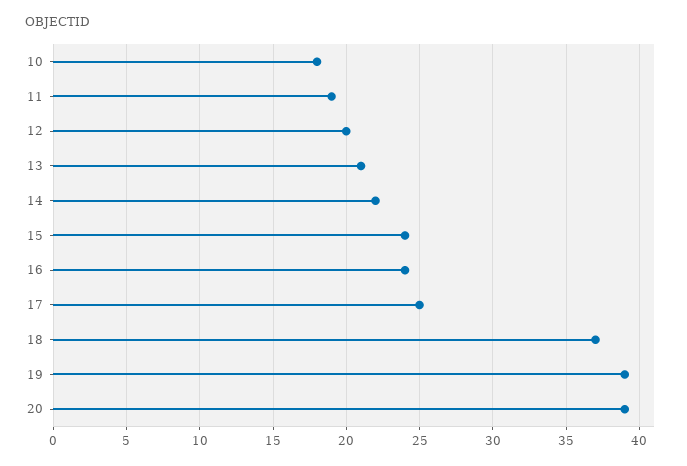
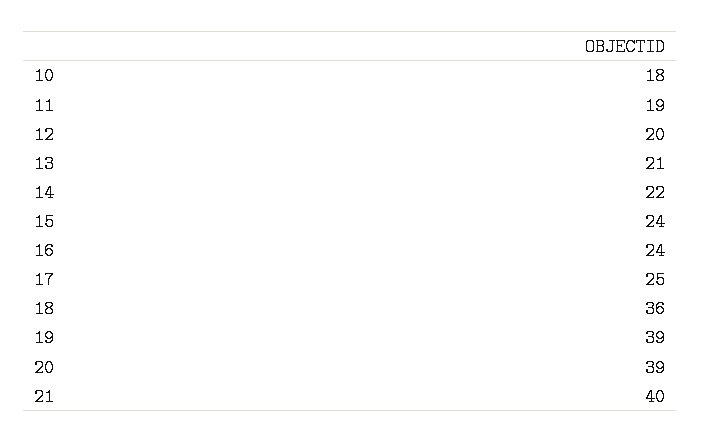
  {
    "10": 18,
    "11": 19,
    "12": 20,
    "13": 21,
    "14": 22,
    "15": 24,
    "16": 24,
    "17": 25,
-   "18": 37,
+   "18": 36,
    "19": 39,
-   "20": 39
+   "20": 39,
+   "21": 40
  }

